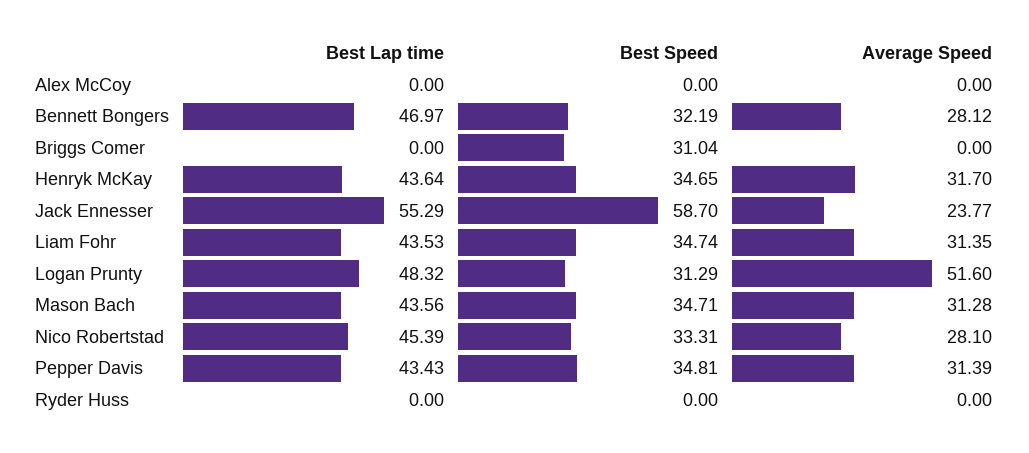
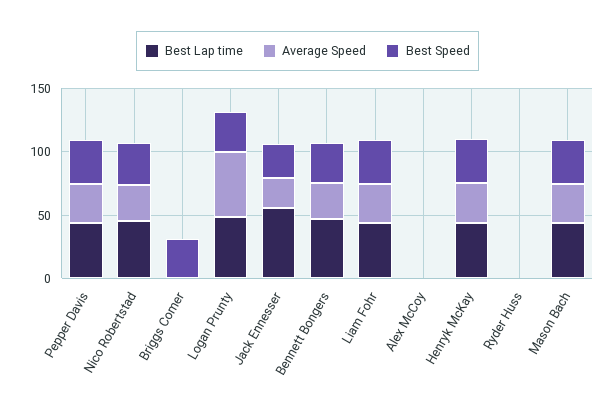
  {
    "Best Lap time": {
      "Alex McCoy": 0,
      "Bennett Bongers": 46.97,
      "Briggs Comer": 0,
      "Henryk McKay": 43.64,
      "Jack Ennesser": 55.29,
      "Liam Fohr": 43.53,
      "Logan Prunty": 48.32,
      "Mason Bach": 43.56,
      "Nico Robertstad": 45.39,
      "Pepper Davis": 43.43,
      "Ryder Huss": 0
    },
    "Best Speed": {
      "Alex McCoy": 0,
      "Bennett Bongers": 32.19,
      "Briggs Comer": 31.04,
      "Henryk McKay": 34.65,
-     "Jack Ennesser": 58.7,
+     "Jack Ennesser": 30,
      "Liam Fohr": 34.74,
      "Logan Prunty": 31.29,
      "Mason Bach": 34.71,
      "Nico Robertstad": 33.31,
      "Pepper Davis": 34.81,
      "Ryder Huss": 0
    },
    "Average Speed": {
      "Alex McCoy": 0,
      "Bennett Bongers": 28.12,
      "Briggs Comer": 0,
      "Henryk McKay": 31.7,
      "Jack Ennesser": 23.77,
      "Liam Fohr": 31.35,
      "Logan Prunty": 51.6,
      "Mason Bach": 31.28,
      "Nico Robertstad": 28.1,
      "Pepper Davis": 31.39,
      "Ryder Huss": 0
    }
  }

